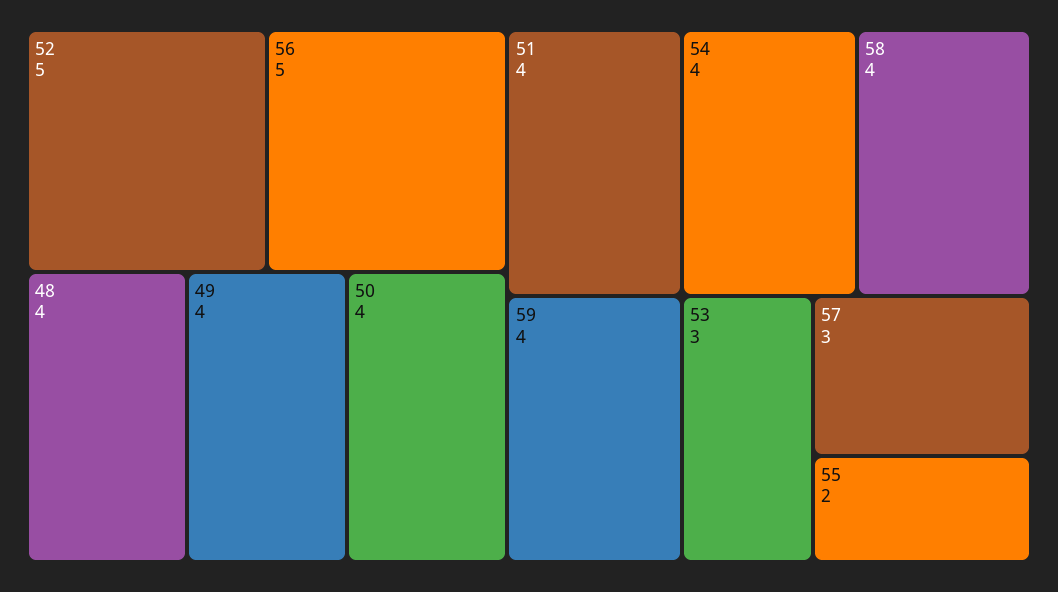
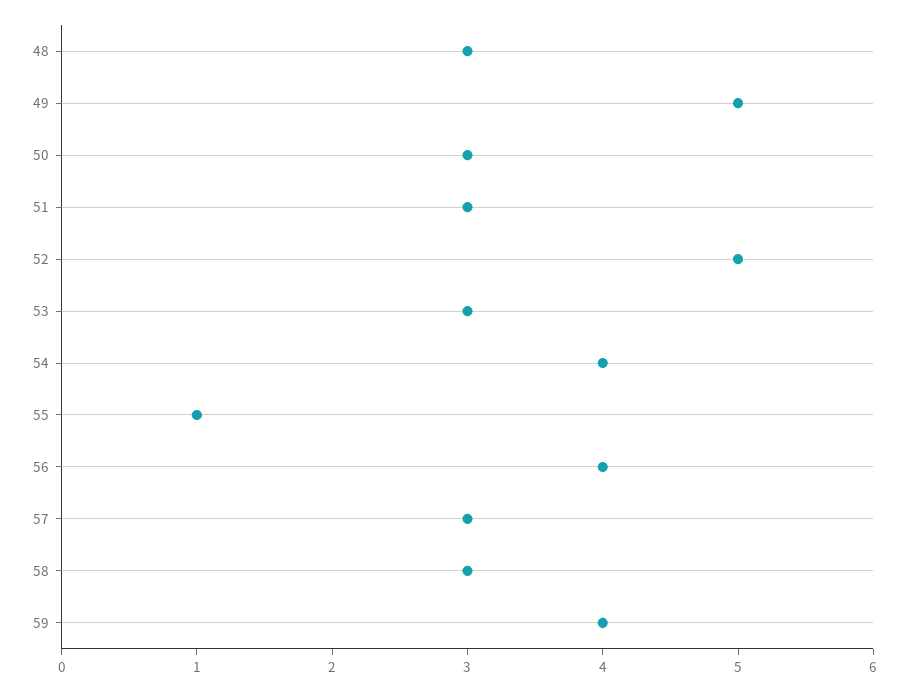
  {
    "52": 5,
-   "56": 5,
+   "56": 4,
-   "48": 4,
+   "48": 3,
-   "49": 4,
+   "49": 5,
-   "50": 4,
+   "50": 3,
-   "51": 4,
+   "51": 3,
    "54": 4,
-   "58": 4,
+   "58": 3,
    "59": 4,
    "53": 3,
    "57": 3,
-   "55": 2
+   "55": 1
  }

